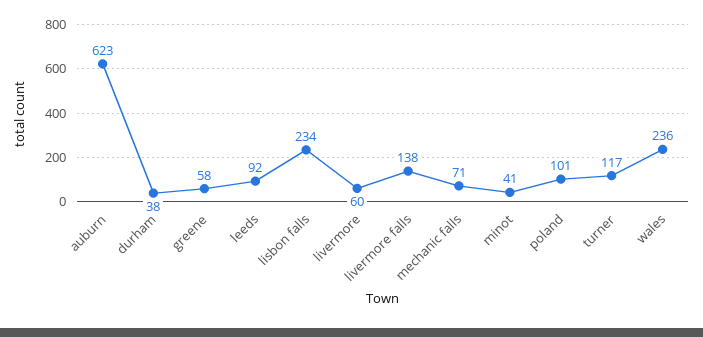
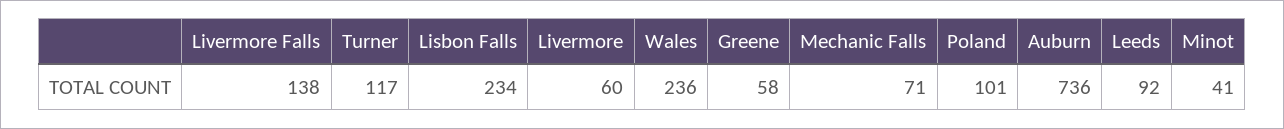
  {
-   "auburn": 623,
+   "auburn": 736,
-   "durham": 38,
    "greene": 58,
    "leeds": 92,
    "lisbon falls": 234,
    "livermore": 60,
    "livermore falls": 138,
    "mechanic falls": 71,
    "minot": 41,
    "poland": 101,
    "turner": 117,
    "wales": 236
  }

